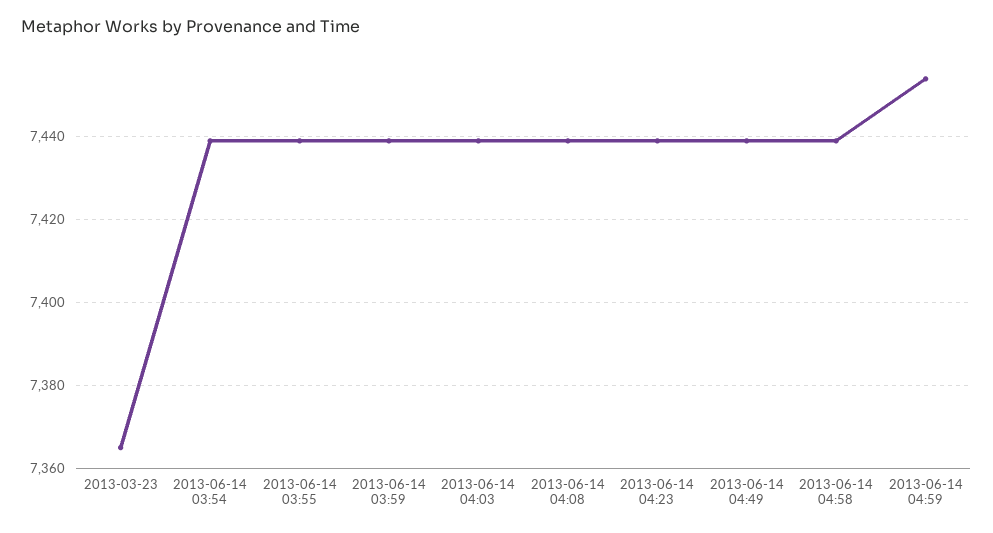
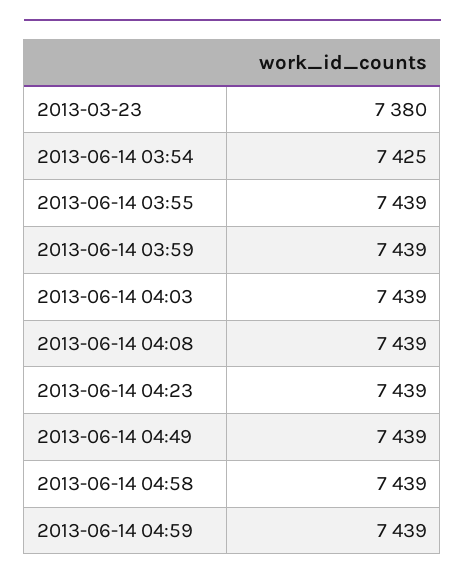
  {
-   "2013-03-23": 7365,
+   "2013-03-23": 7380,
-   "2013-06-14 03:54": 7440,
+   "2013-06-14 03:54": 7425,
    "2013-06-14 03:55": 7439,
    "2013-06-14 03:59": 7439,
    "2013-06-14 04:03": 7439,
    "2013-06-14 04:08": 7439,
    "2013-06-14 04:23": 7439,
    "2013-06-14 04:49": 7439,
    "2013-06-14 04:58": 7439,
-   "2013-06-14 04:59": 7455
+   "2013-06-14 04:59": 7439
  }

